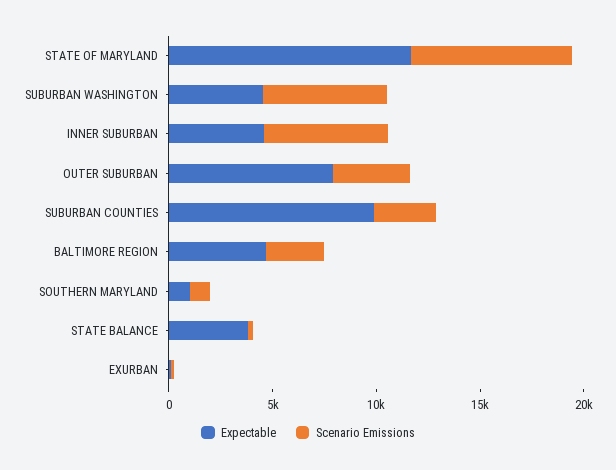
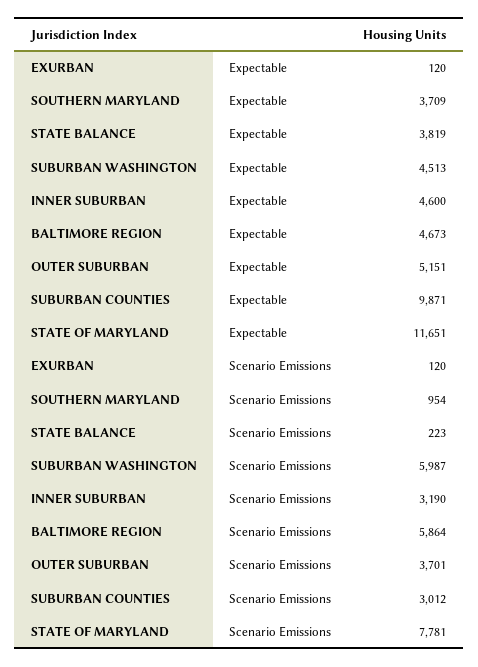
  {
    "Expectable": {
      "STATE OF MARYLAND": 11651,
      "SUBURBAN WASHINGTON": 4513,
      "INNER SUBURBAN": 4600,
-     "OUTER SUBURBAN": 8000,
+     "OUTER SUBURBAN": 5151,
      "SUBURBAN COUNTIES": 9871,
      "BALTIMORE REGION": 4673,
-     "SOUTHERN MARYLAND": 1000,
+     "SOUTHERN MARYLAND": 3709,
      "STATE BALANCE": 3819,
      "EXURBAN": 120
    },
    "Scenario Emissions": {
      "STATE OF MARYLAND": 7781,
      "SUBURBAN WASHINGTON": 5987,
-     "INNER SUBURBAN": 6000,
+     "INNER SUBURBAN": 3190,
      "OUTER SUBURBAN": 3701,
      "SUBURBAN COUNTIES": 3012,
-     "BALTIMORE REGION": 3000,
+     "BALTIMORE REGION": 5864,
      "SOUTHERN MARYLAND": 954,
      "STATE BALANCE": 223,
      "EXURBAN": 120
    }
  }

